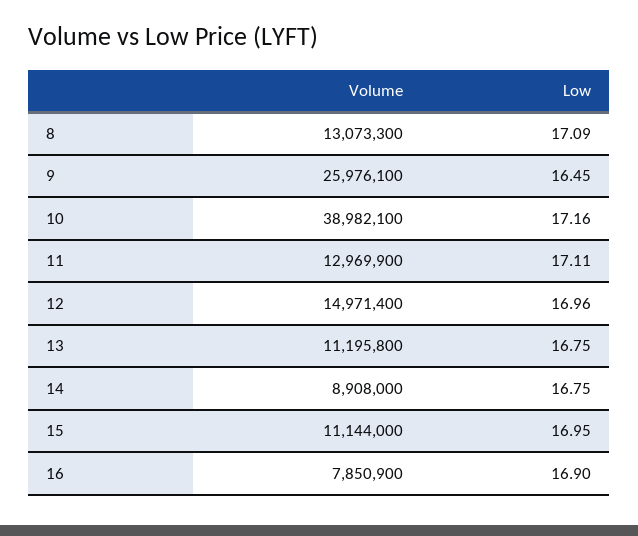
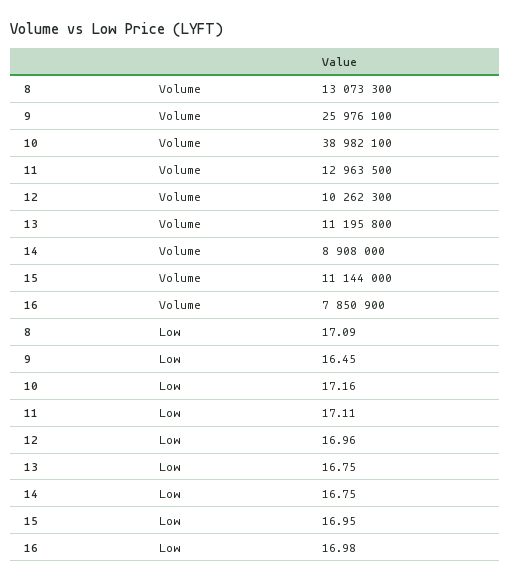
  {
    "Volume": {
      "8": 13073300,
      "9": 25976100,
      "10": 38982100,
-     "11": 12969900,
+     "11": 12963500,
-     "12": 14971400,
+     "12": 10262300,
      "13": 11195800,
      "14": 8908000,
      "15": 11144000,
      "16": 7850900
    },
    "Low": {
      "8": 17.09,
      "9": 16.45,
      "10": 17.16,
      "11": 17.11,
      "12": 16.96,
      "13": 16.75,
      "14": 16.75,
      "15": 16.95,
-     "16": 16.9
+     "16": 16.98
    }
  }

